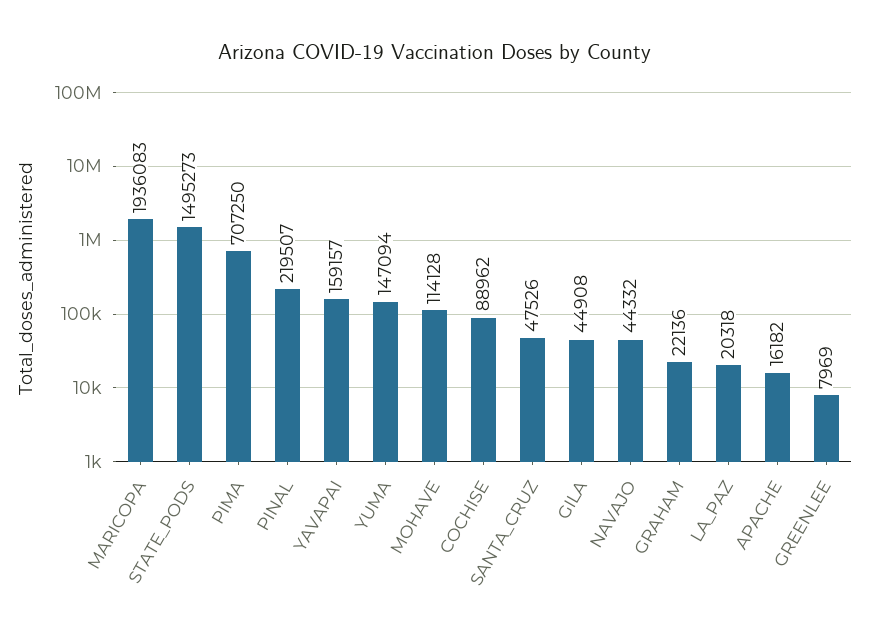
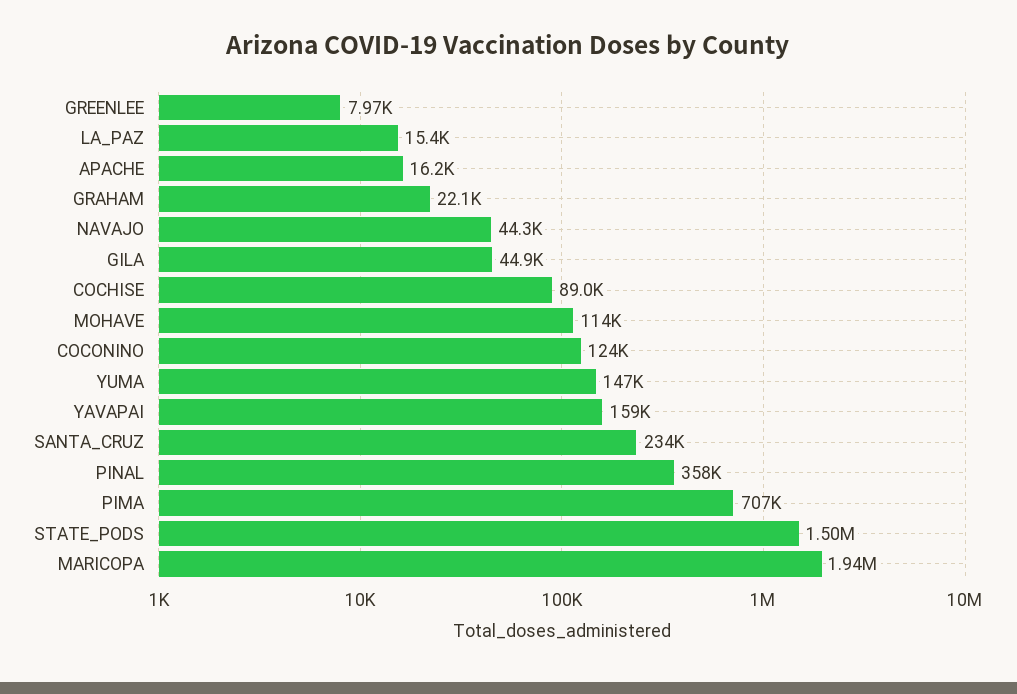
  {
    "MARICOPA": 1936083,
    "STATE_PODS": 1495273,
    "PIMA": 707250,
-   "PINAL": 219507,
+   "PINAL": 358000,
    "YAVAPAI": 159157,
    "YUMA": 147094,
    "MOHAVE": 114128,
    "COCHISE": 88962,
-   "SANTA_CRUZ": 47526,
+   "SANTA_CRUZ": 234000,
    "GILA": 44908,
    "NAVAJO": 44332,
    "GRAHAM": 22136,
-   "LA_PAZ": 20318,
+   "LA_PAZ": 15400,
    "APACHE": 16182,
-   "GREENLEE": 7969
+   "GREENLEE": 7969,
+   "COCONINO": 124000
  }

